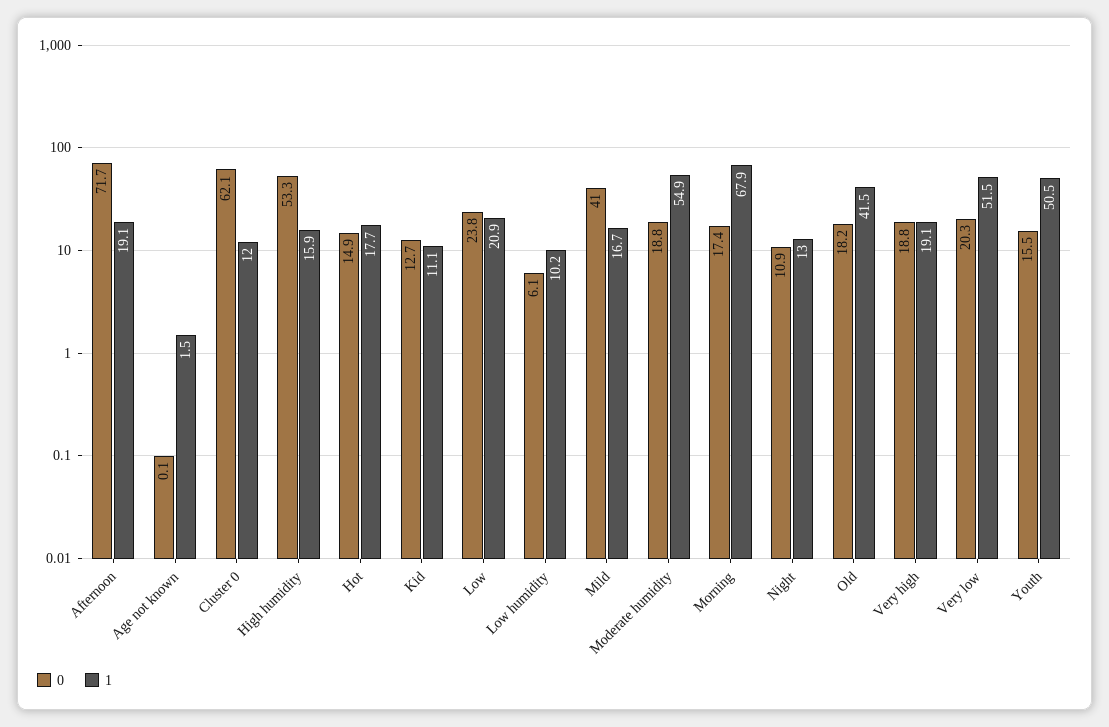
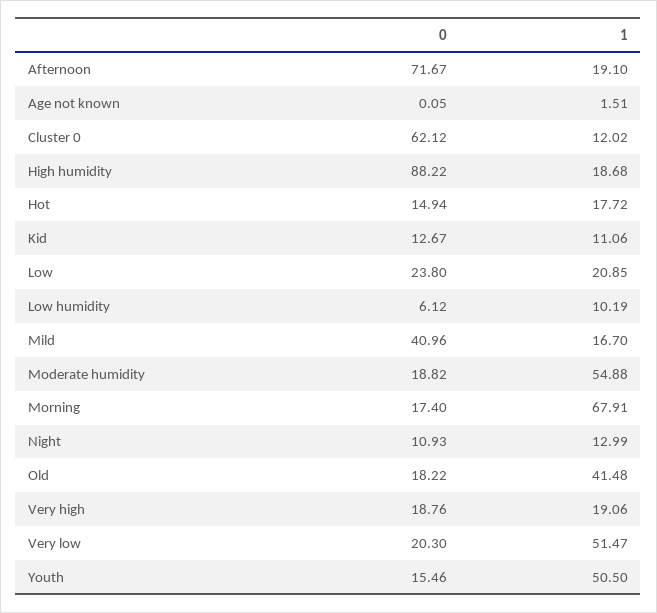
  {
    "0": {
      "Afternoon": 71.67,
      "Age not known": 0.05,
      "Cluster 0": 62.12,
-     "High humidity": 53.3,
+     "High humidity": 88.22,
      "Hot": 14.94,
      "Kid": 12.67,
      "Low": 23.8,
      "Low humidity": 6.12,
      "Mild": 40.96,
      "Moderate humidity": 18.82,
      "Morning": 17.4,
      "Night": 10.93,
      "Old": 18.22,
      "Very high": 18.76,
      "Very low": 20.3,
      "Youth": 15.46
    },
    "1": {
      "Afternoon": 19.1,
      "Age not known": 1.51,
      "Cluster 0": 12.02,
-     "High humidity": 15.9,
+     "High humidity": 18.68,
      "Hot": 17.72,
      "Kid": 11.06,
      "Low": 20.85,
      "Low humidity": 10.19,
      "Mild": 16.7,
      "Moderate humidity": 54.88,
      "Morning": 67.91,
      "Night": 12.99,
      "Old": 41.48,
      "Very high": 19.06,
      "Very low": 51.47,
      "Youth": 50.5
    }
  }

